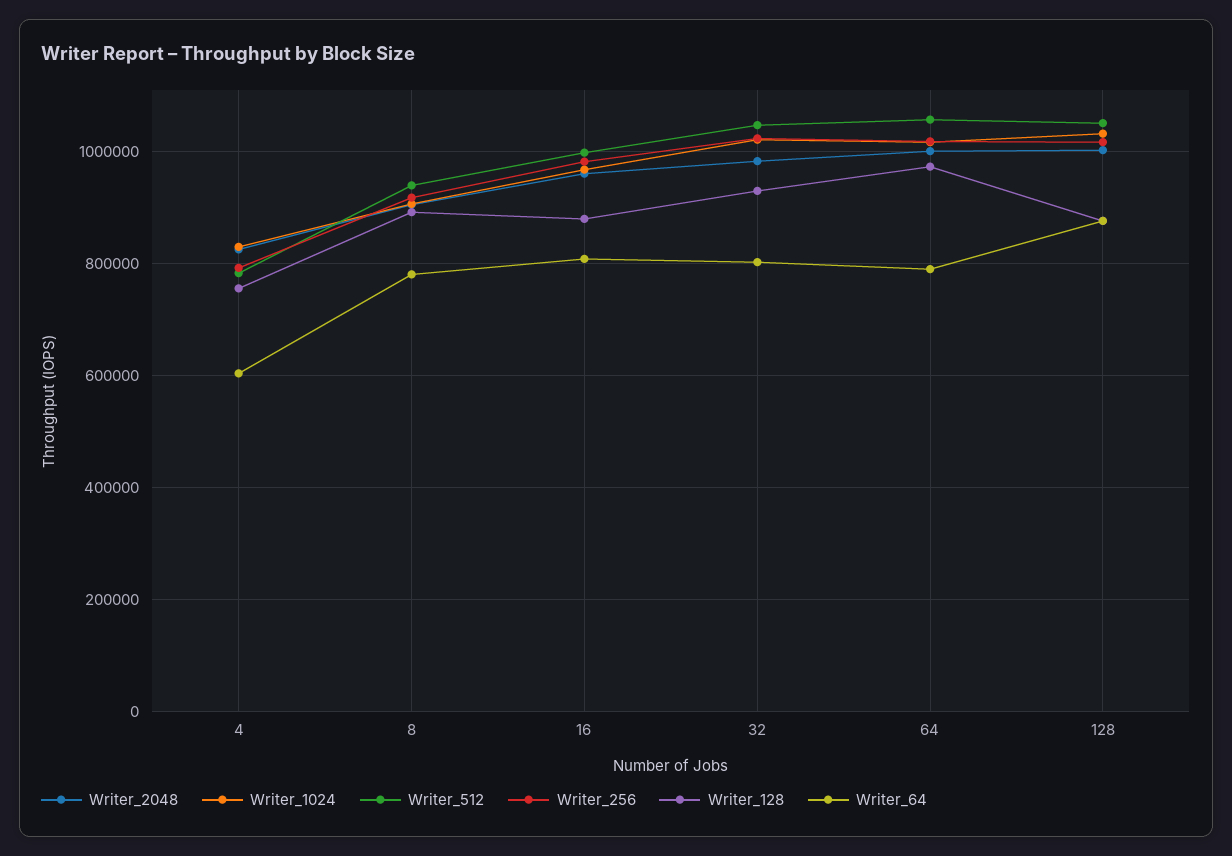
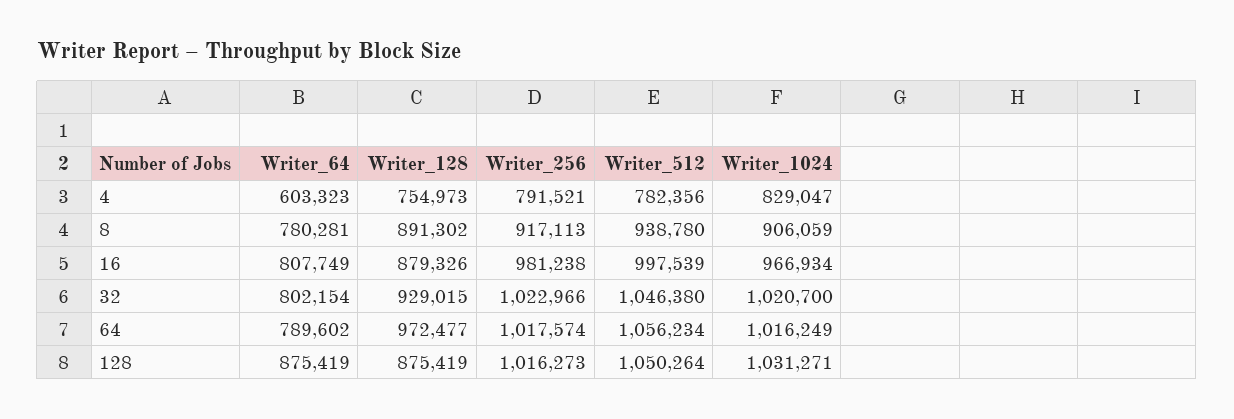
  {
-   "Writer_2048": {
-     "4": 820000,
-     "8": 900000,
-     "16": 960000,
-     "32": 980000,
-     "64": 1000000,
-     "128": 1000000
-   },
    "Writer_1024": {
      "4": 829047,
      "8": 906059,
      "16": 966934,
      "32": 1020700,
      "64": 1016249,
      "128": 1031271
    },
    "Writer_512": {
      "4": 782356,
      "8": 938780,
      "16": 997539,
      "32": 1046380,
      "64": 1056234,
      "128": 1050264
    },
    "Writer_256": {
      "4": 791521,
      "8": 917113,
      "16": 981238,
      "32": 1022966,
      "64": 1017574,
      "128": 1016273
    },
    "Writer_128": {
      "4": 754973,
      "8": 891302,
      "16": 879326,
      "32": 929015,
      "64": 972477,
      "128": 875419
    },
    "Writer_64": {
      "4": 603323,
      "8": 780281,
      "16": 807749,
      "32": 802154,
      "64": 789602,
      "128": 875419
    }
  }

